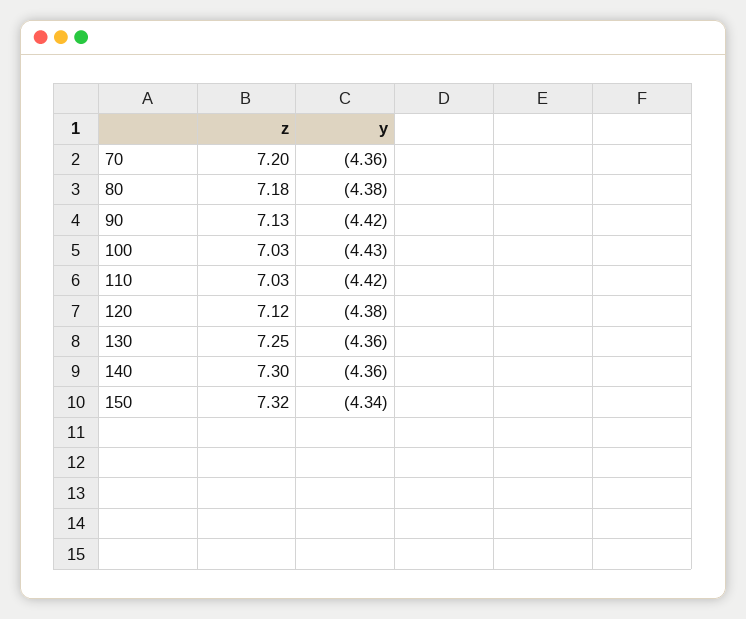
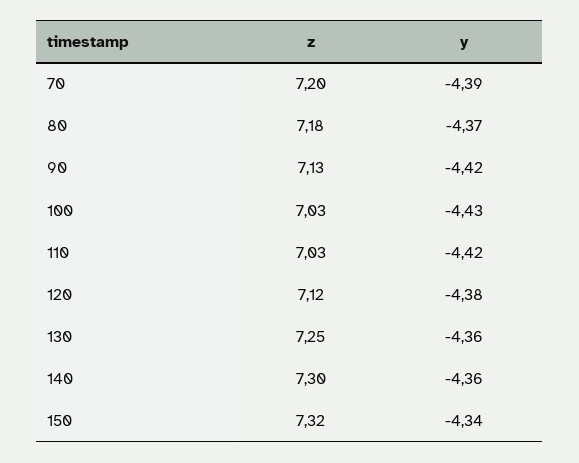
  {
    "z": {
      "70": 7.2,
      "80": 7.18,
      "90": 7.13,
      "100": 7.03,
      "110": 7.03,
      "120": 7.12,
      "130": 7.25,
      "140": 7.3,
      "150": 7.32
    },
    "y": {
-     "70": -4.36,
+     "70": -4.39,
-     "80": -4.38,
+     "80": -4.37,
      "90": -4.42,
      "100": -4.43,
      "110": -4.42,
      "120": -4.38,
      "130": -4.36,
      "140": -4.36,
      "150": -4.34
    }
  }

